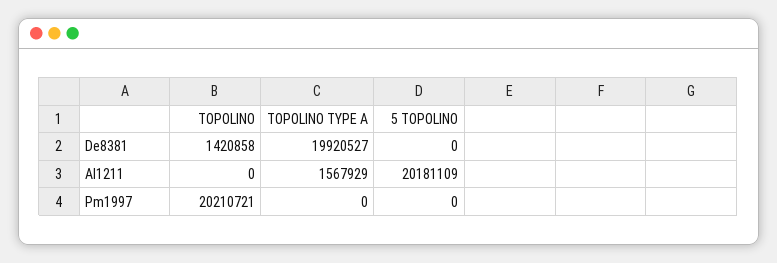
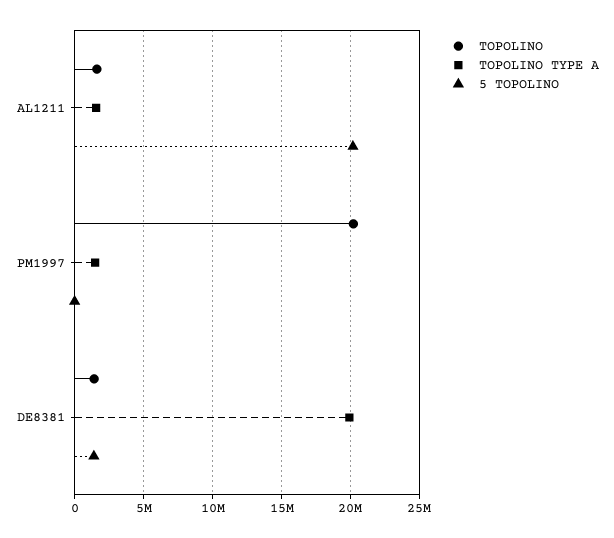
  {
    "TOPOLINO": {
      "De8381": 1420858,
-     "Al1211": 0,
+     "Al1211": 1500000,
      "Pm1997": 20210721
    },
    "TOPOLINO TYPE A": {
      "De8381": 19920527,
      "Al1211": 1567929,
-     "Pm1997": 0
+     "Pm1997": 1500000
    },
    "5 TOPOLINO": {
-     "De8381": 0,
+     "De8381": 1500000,
      "Al1211": 20181109,
      "Pm1997": 0
    }
  }

